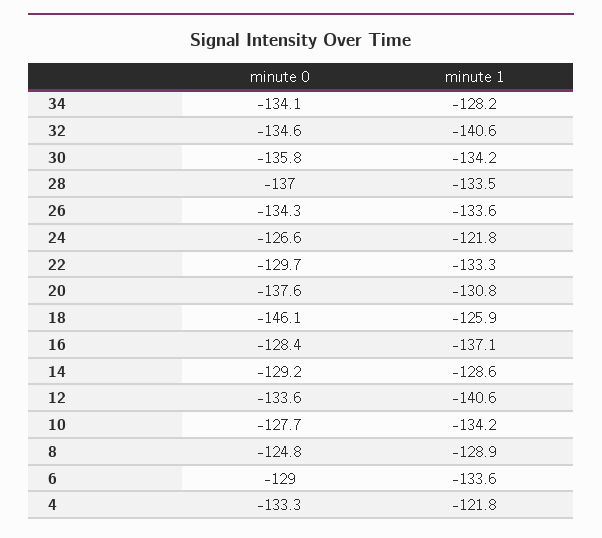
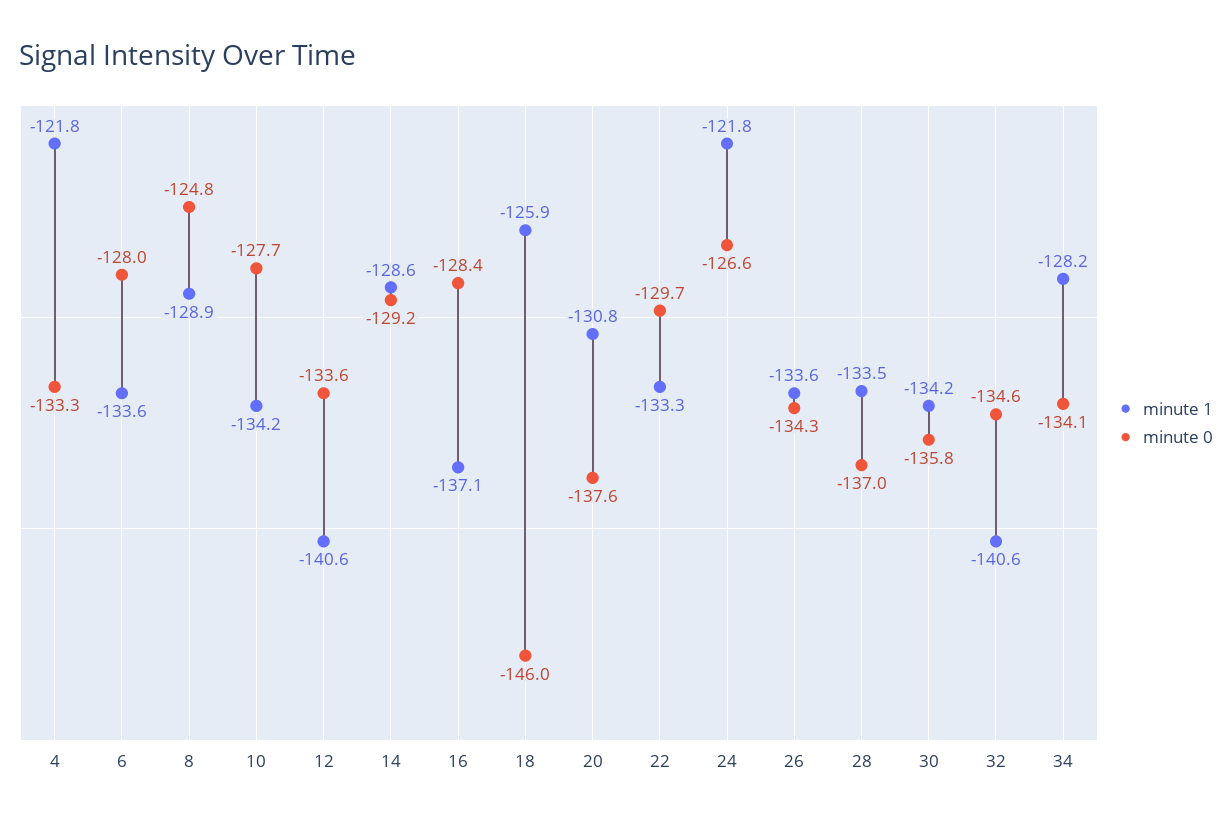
  {
    "minute 0": {
      "34": -134.1,
      "32": -134.6,
      "30": -135.8,
      "28": -137,
      "26": -134.3,
      "24": -126.6,
      "22": -129.7,
      "20": -137.6,
-     "18": -146.1,
+     "18": -146,
      "16": -128.4,
      "14": -129.2,
      "12": -133.6,
      "10": -127.7,
      "8": -124.8,
-     "6": -129,
+     "6": -128,
      "4": -133.3
    },
    "minute 1": {
      "34": -128.2,
      "32": -140.6,
      "30": -134.2,
      "28": -133.5,
      "26": -133.6,
      "24": -121.8,
      "22": -133.3,
      "20": -130.8,
      "18": -125.9,
      "16": -137.1,
      "14": -128.6,
      "12": -140.6,
      "10": -134.2,
      "8": -128.9,
      "6": -133.6,
      "4": -121.8
    }
  }

